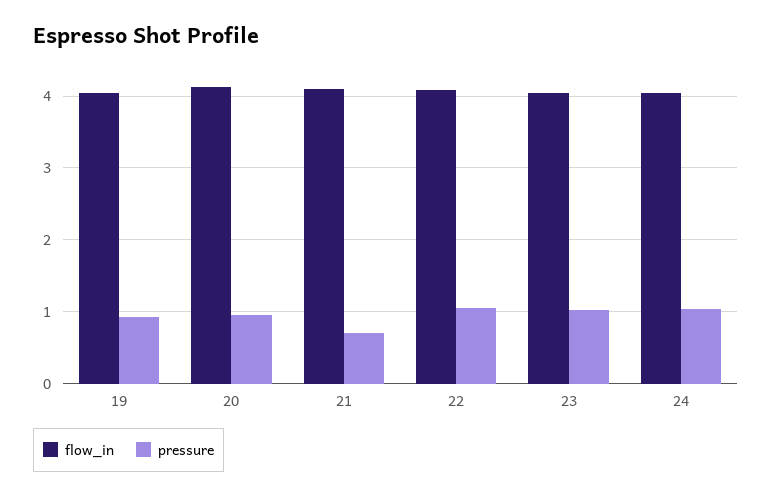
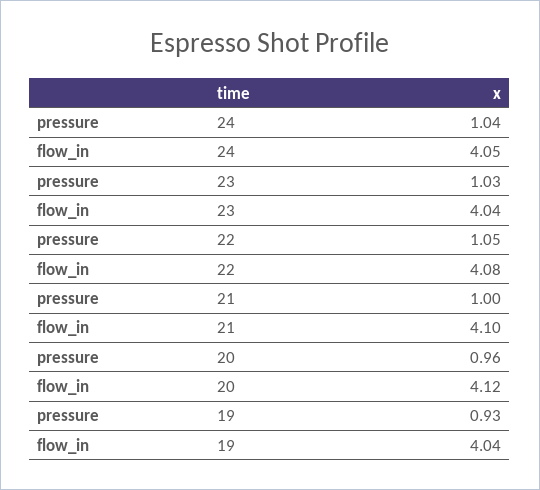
  {
    "flow_in": {
      "19": 4.04,
      "20": 4.12,
      "21": 4.1,
      "22": 4.08,
      "23": 4.04,
      "24": 4.05
    },
    "pressure": {
      "19": 0.93,
      "20": 0.96,
-     "21": 0.7,
+     "21": 1,
      "22": 1.05,
      "23": 1.03,
      "24": 1.04
    }
  }

